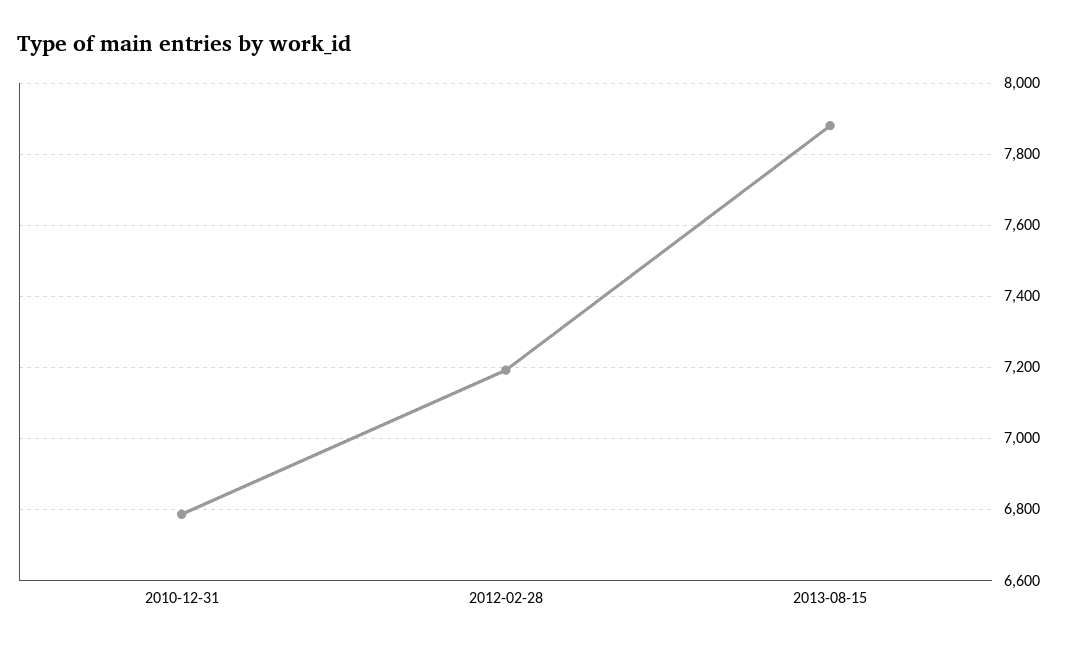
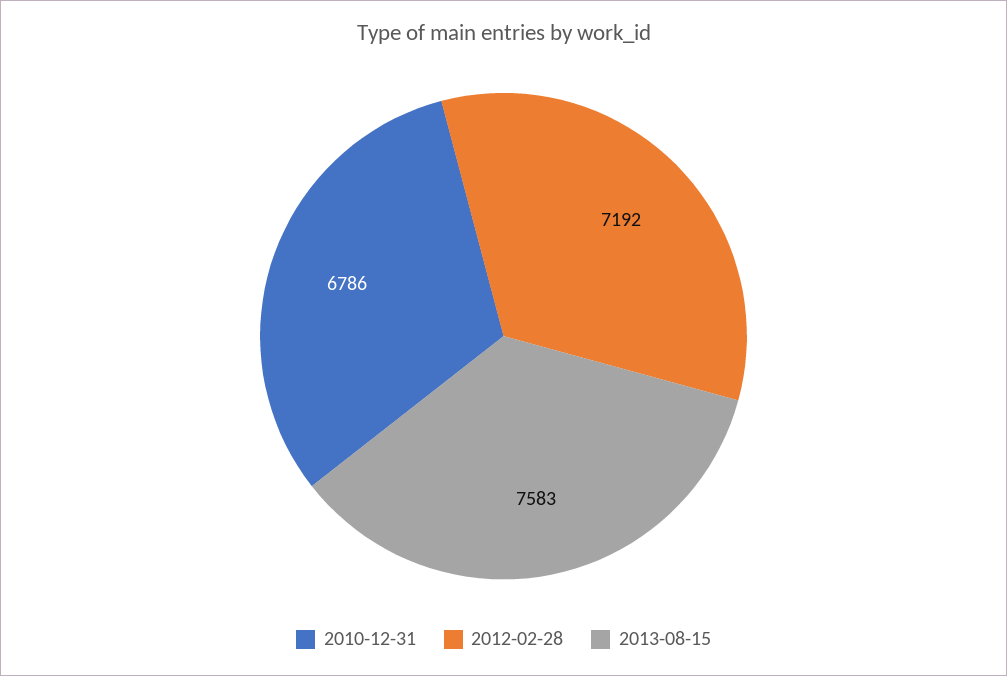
  {
    "2010-12-31": 6786,
    "2012-02-28": 7192,
-   "2013-08-15": 7880
+   "2013-08-15": 7583
  }

